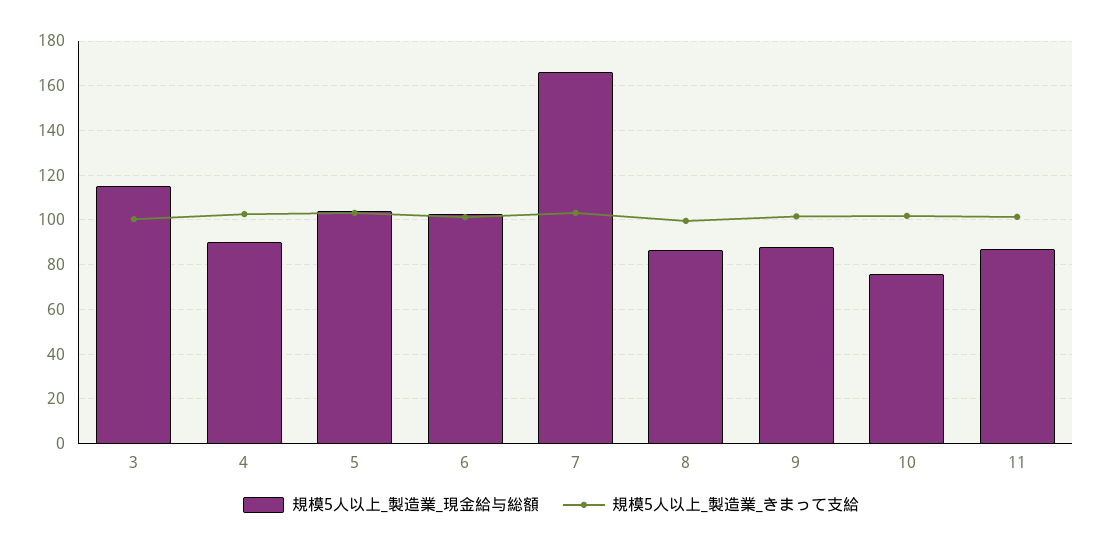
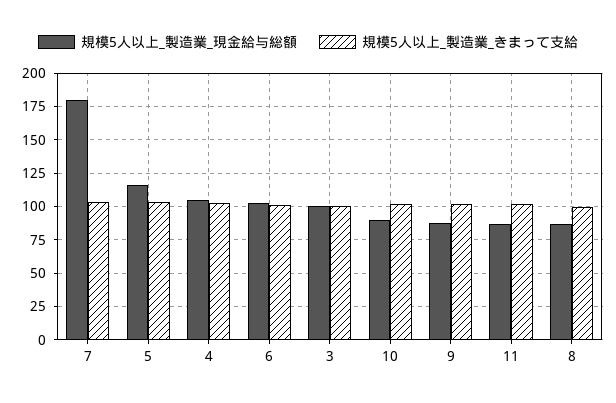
  {
    "規模5人以上_製造業_現金給与総額": {
-     "3": 115,
+     "3": 100,
-     "4": 90,
+     "4": 105,
-     "5": 105,
+     "5": 115,
      "6": 105,
-     "7": 165,
+     "7": 180,
      "8": 85,
      "9": 90,
-     "10": 75,
+     "10": 90,
      "11": 85
    },
    "規模5人以上_製造業_きまって支給": {
      "3": 100,
      "4": 105,
      "5": 105,
      "6": 100,
      "7": 105,
      "8": 100,
      "9": 100,
      "10": 100,
      "11": 100
    }
  }

